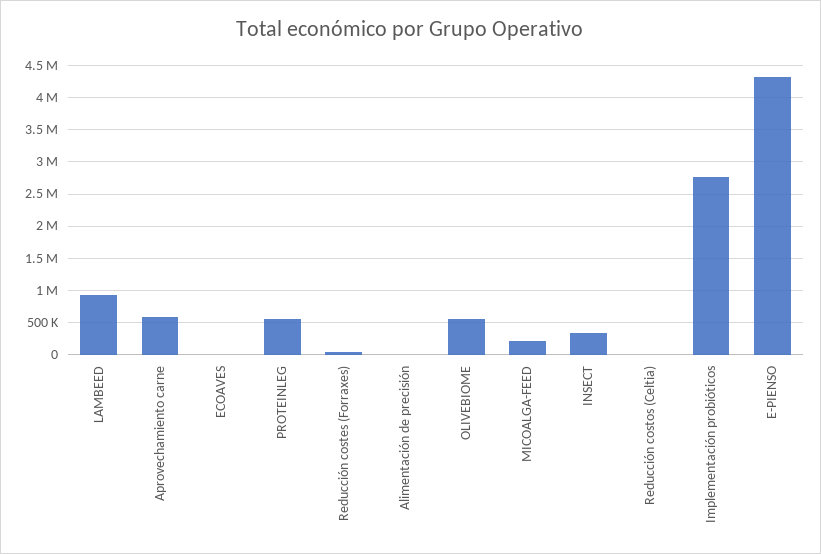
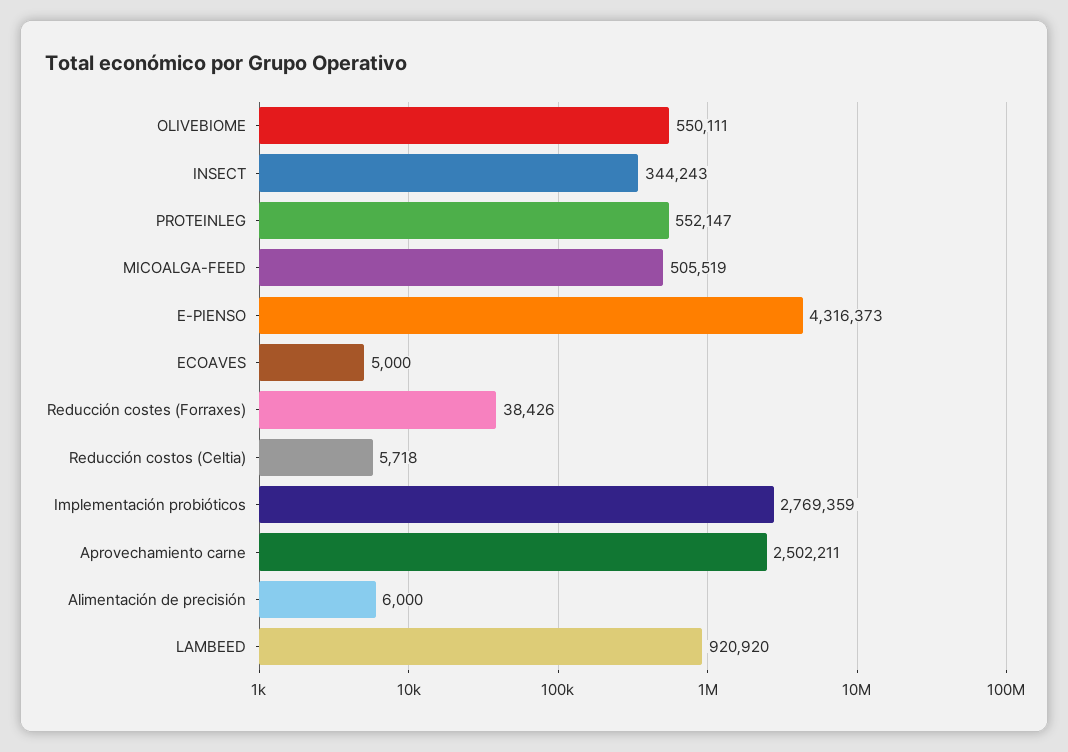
  {
    "LAMBEED": 920920,
-   "Aprovechamiento carne": 600000,
+   "Aprovechamiento carne": 2502211,
    "ECOAVES": 5000,
    "PROTEINLEG": 552147,
    "Reducción costes (Forraxes)": 38426,
    "Alimentación de precisión": 6000,
    "OLIVEBIOME": 550111,
-   "MICOALGA-FEED": 200000,
+   "MICOALGA-FEED": 505519,
    "INSECT": 344243,
    "Reducción costos (Celtia)": 5718,
    "Implementación probióticos": 2769359,
    "E-PIENSO": 4316373
  }

